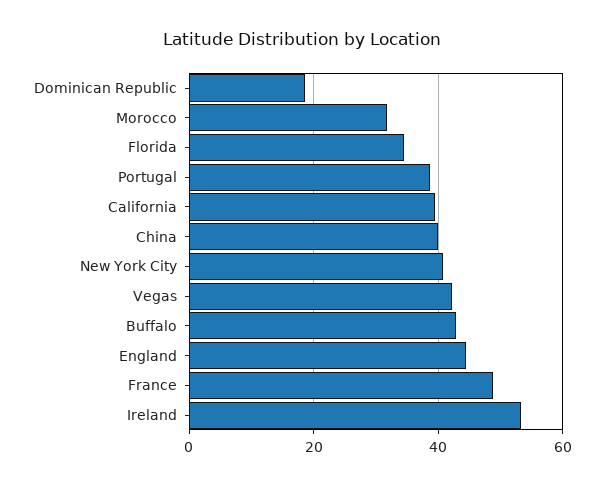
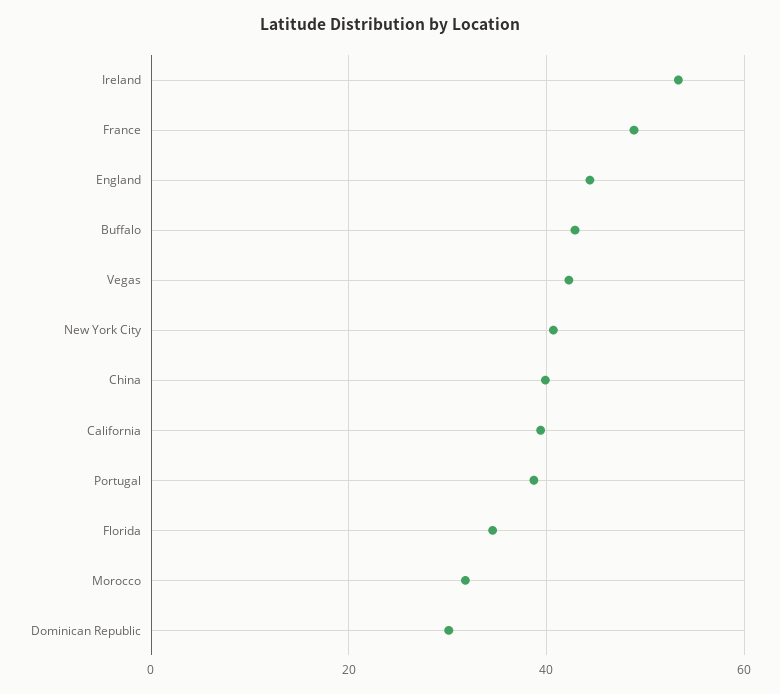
  {
-   "Dominican Republic": 18,
+   "Dominican Republic": 30,
    "Morocco": 32,
    "Florida": 34,
    "Portugal": 38,
    "California": 40,
    "China": 40,
    "New York City": 40,
    "Vegas": 42,
    "Buffalo": 42,
    "England": 44,
    "France": 48,
    "Ireland": 54
  }

